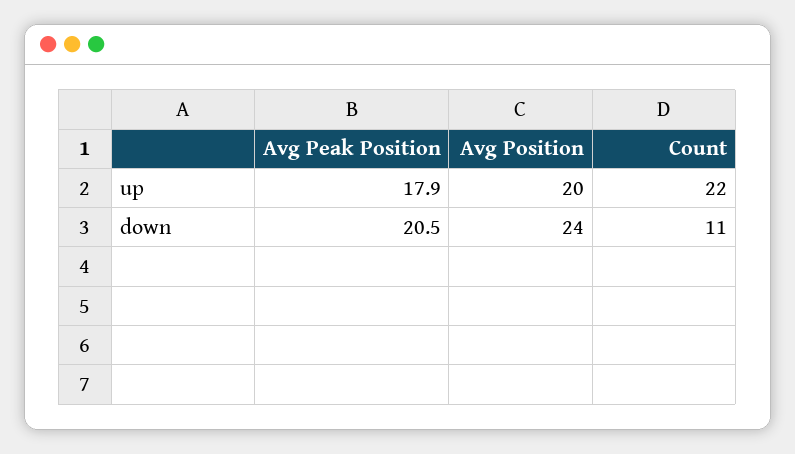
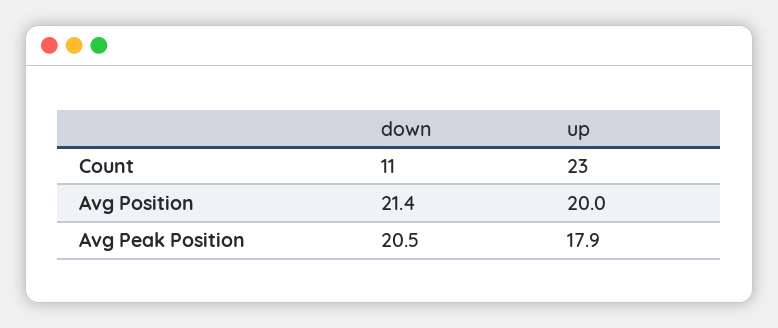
  {
    "Avg Peak Position": {
      "up": 17.9,
      "down": 20.5
    },
    "Avg Position": {
      "up": 20,
-     "down": 24
+     "down": 21.4
    },
    "Count": {
-     "up": 22,
+     "up": 23,
      "down": 11
    }
  }

